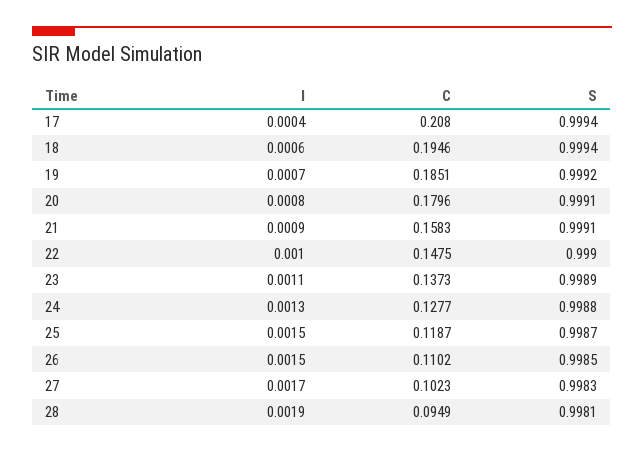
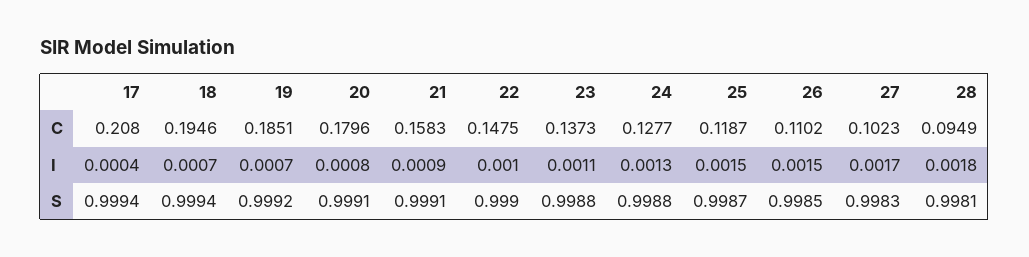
  {
    "I": {
      "17": 0.0004,
-     "18": 0.0006,
+     "18": 0.0007,
      "19": 0.0007,
      "20": 0.0008,
      "21": 0.0009,
      "22": 0.001,
      "23": 0.0011,
      "24": 0.0013,
      "25": 0.0015,
      "26": 0.0015,
      "27": 0.0017,
-     "28": 0.0019
+     "28": 0.0018
    },
    "C": {
      "17": 0.208,
      "18": 0.1946,
      "19": 0.1851,
      "20": 0.1796,
      "21": 0.1583,
      "22": 0.1475,
      "23": 0.1373,
      "24": 0.1277,
      "25": 0.1187,
      "26": 0.1102,
      "27": 0.1023,
      "28": 0.0949
    },
    "S": {
      "17": 0.9994,
      "18": 0.9994,
      "19": 0.9992,
      "20": 0.9991,
      "21": 0.9991,
      "22": 0.999,
-     "23": 0.9989,
+     "23": 0.9988,
      "24": 0.9988,
      "25": 0.9987,
      "26": 0.9985,
      "27": 0.9983,
      "28": 0.9981
    }
  }

